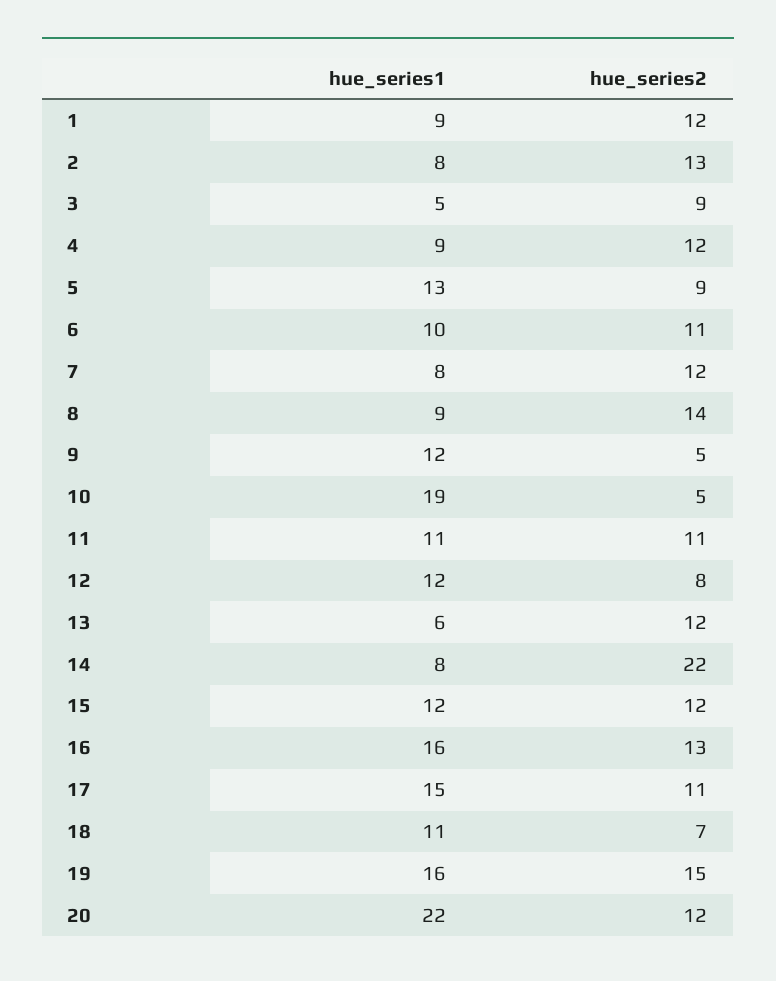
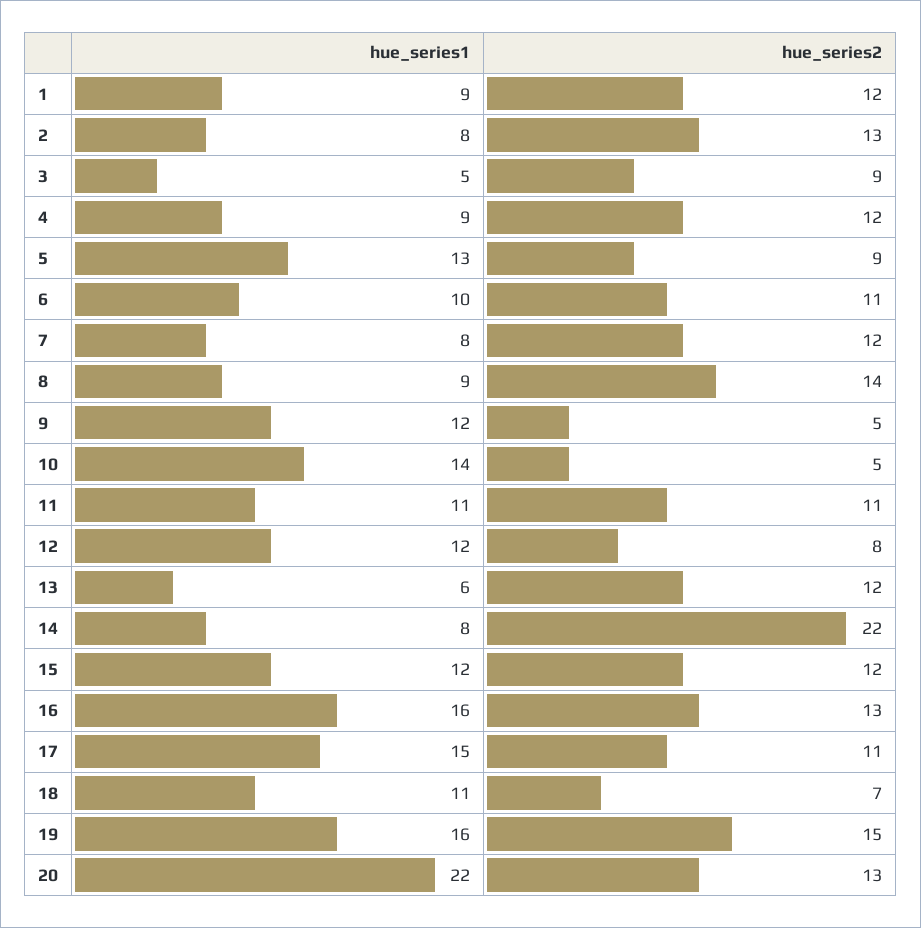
  {
    "hue_series1": {
      "1": 9,
      "2": 8,
      "3": 5,
      "4": 9,
      "5": 13,
      "6": 10,
      "7": 8,
      "8": 9,
      "9": 12,
-     "10": 19,
+     "10": 14,
      "11": 11,
      "12": 12,
      "13": 6,
      "14": 8,
      "15": 12,
      "16": 16,
      "17": 15,
      "18": 11,
      "19": 16,
      "20": 22
    },
    "hue_series2": {
      "1": 12,
      "2": 13,
      "3": 9,
      "4": 12,
      "5": 9,
      "6": 11,
      "7": 12,
      "8": 14,
      "9": 5,
      "10": 5,
      "11": 11,
      "12": 8,
      "13": 12,
      "14": 22,
      "15": 12,
      "16": 13,
      "17": 11,
      "18": 7,
      "19": 15,
-     "20": 12
+     "20": 13
    }
  }

